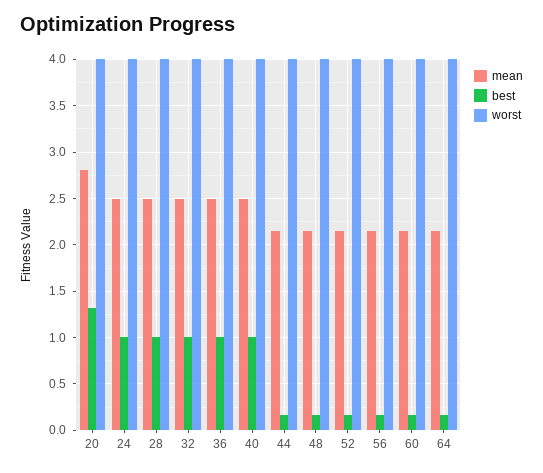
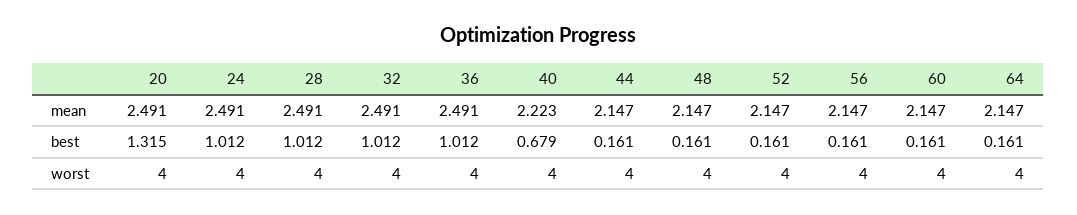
  {
    "mean": {
-     "20": 2.8,
+     "20": 2.491,
      "24": 2.491,
      "28": 2.491,
      "32": 2.491,
      "36": 2.491,
-     "40": 2.5,
+     "40": 2.223,
      "44": 2.147,
      "48": 2.147,
      "52": 2.147,
      "56": 2.147,
      "60": 2.147,
      "64": 2.147
    },
    "best": {
      "20": 1.315,
      "24": 1.012,
      "28": 1.012,
      "32": 1.012,
      "36": 1.012,
-     "40": 1,
+     "40": 0.679,
      "44": 0.161,
      "48": 0.161,
      "52": 0.161,
      "56": 0.161,
      "60": 0.161,
      "64": 0.161
    },
    "worst": {
      "20": 4,
      "24": 4,
      "28": 4,
      "32": 4,
      "36": 4,
      "40": 4,
      "44": 4,
      "48": 4,
      "52": 4,
      "56": 4,
      "60": 4,
      "64": 4
    }
  }

